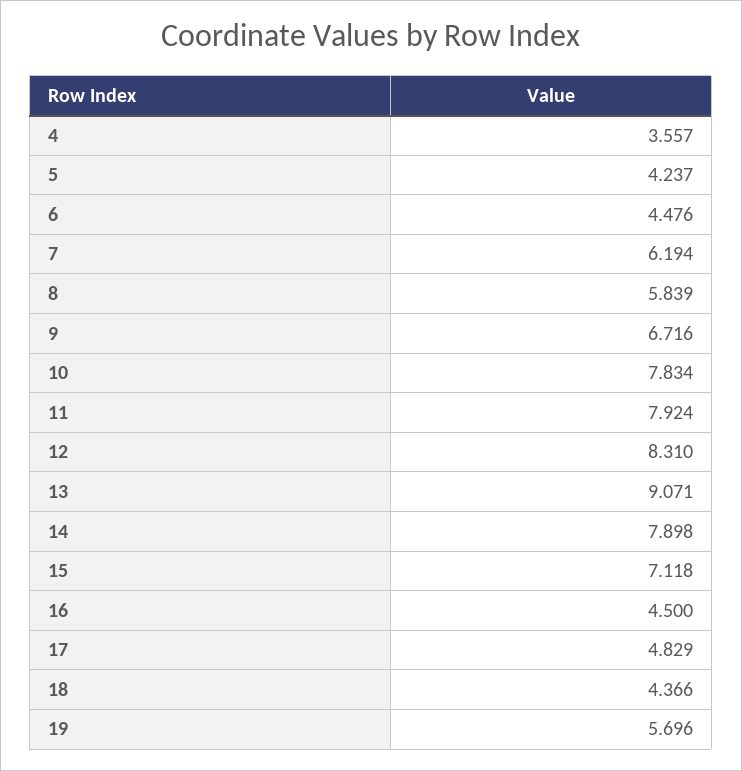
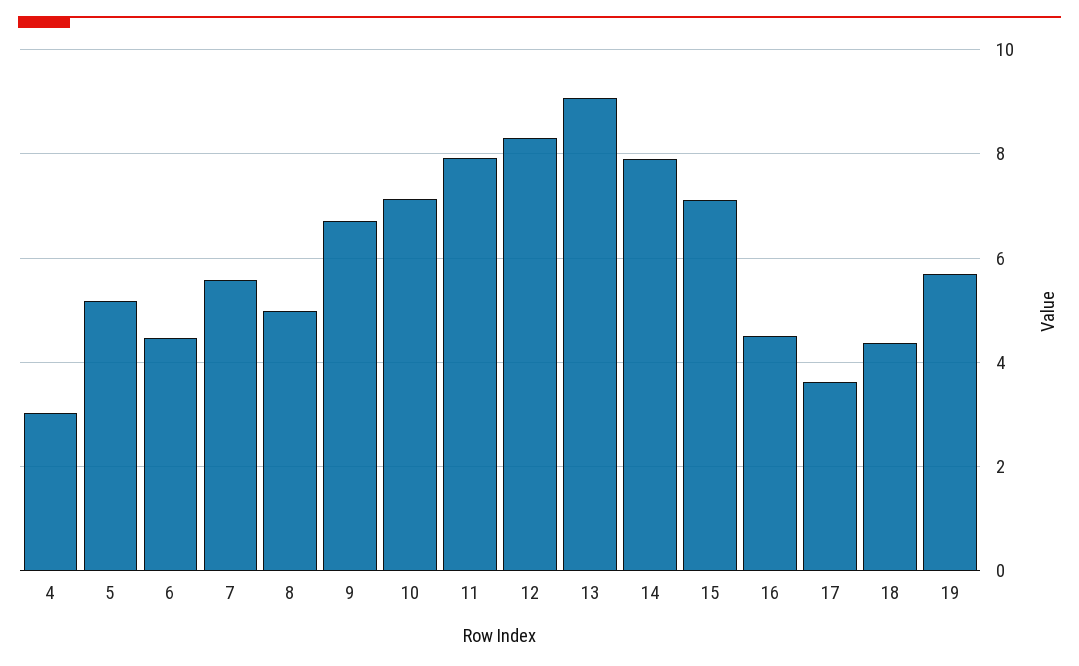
  {
-   "4": 3.557,
+   "4": 3,
-   "5": 4.237,
+   "5": 5.2,
    "6": 4.476,
-   "7": 6.194,
+   "7": 5.6,
-   "8": 5.839,
+   "8": 5,
    "9": 6.716,
-   "10": 7.834,
+   "10": 7.2,
    "11": 7.924,
    "12": 8.31,
    "13": 9.071,
    "14": 7.898,
    "15": 7.118,
    "16": 4.5,
-   "17": 4.829,
+   "17": 3.6,
    "18": 4.366,
    "19": 5.696
  }

